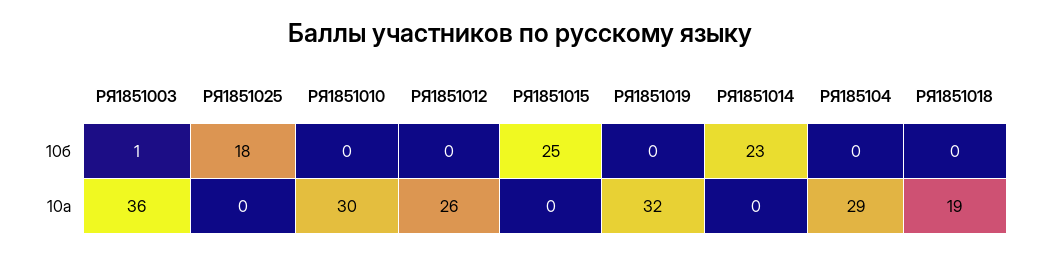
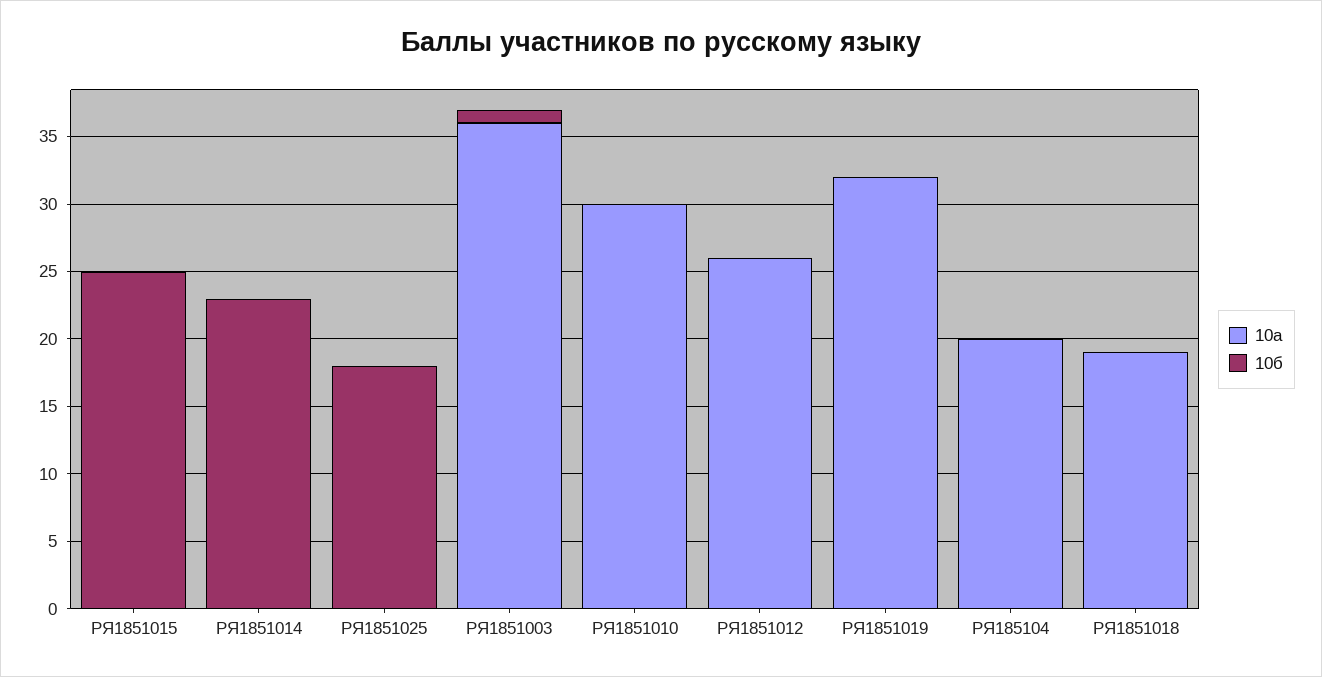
  {
    "10б": {
      "РЯ1851003": 1,
      "РЯ1851025": 18,
      "РЯ1851010": 0,
      "РЯ1851012": 0,
      "РЯ1851015": 25,
      "РЯ1851019": 0,
      "РЯ1851014": 23,
      "РЯ185104": 0,
      "РЯ1851018": 0
    },
    "10а": {
      "РЯ1851003": 36,
      "РЯ1851025": 0,
      "РЯ1851010": 30,
      "РЯ1851012": 26,
      "РЯ1851015": 0,
      "РЯ1851019": 32,
      "РЯ1851014": 0,
-     "РЯ185104": 29,
+     "РЯ185104": 20,
      "РЯ1851018": 19
    }
  }

